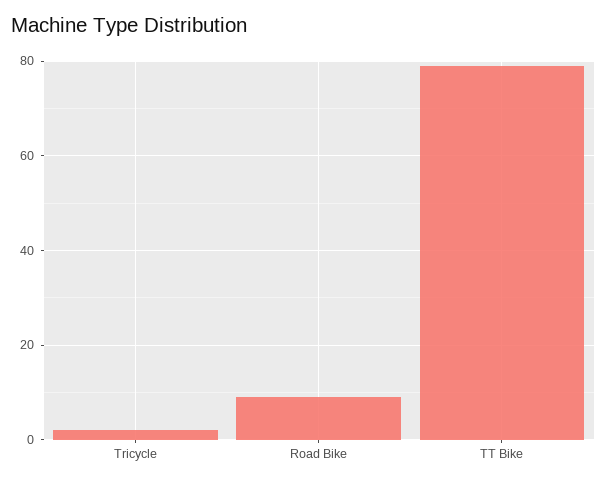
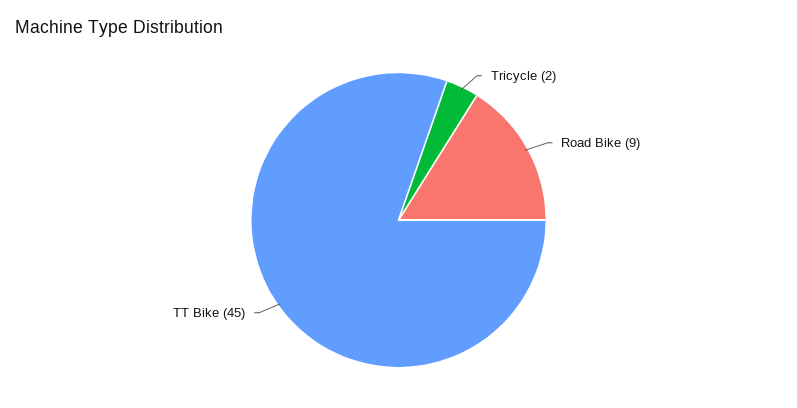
  {
    "Tricycle": 2,
    "Road Bike": 9,
-   "TT Bike": 80
+   "TT Bike": 45
  }

